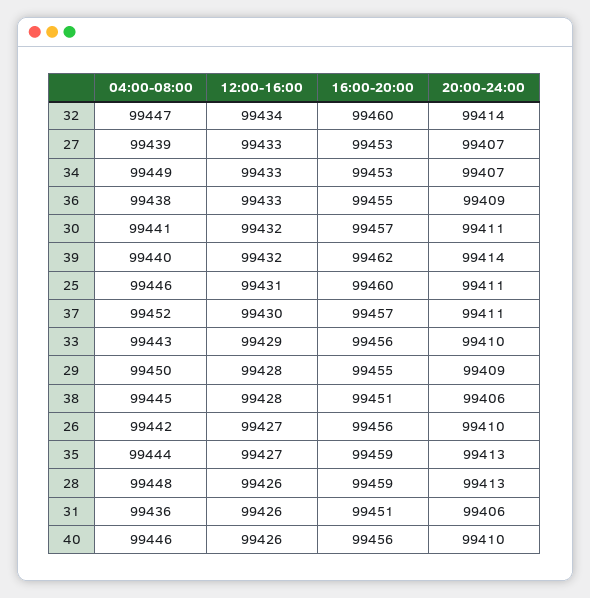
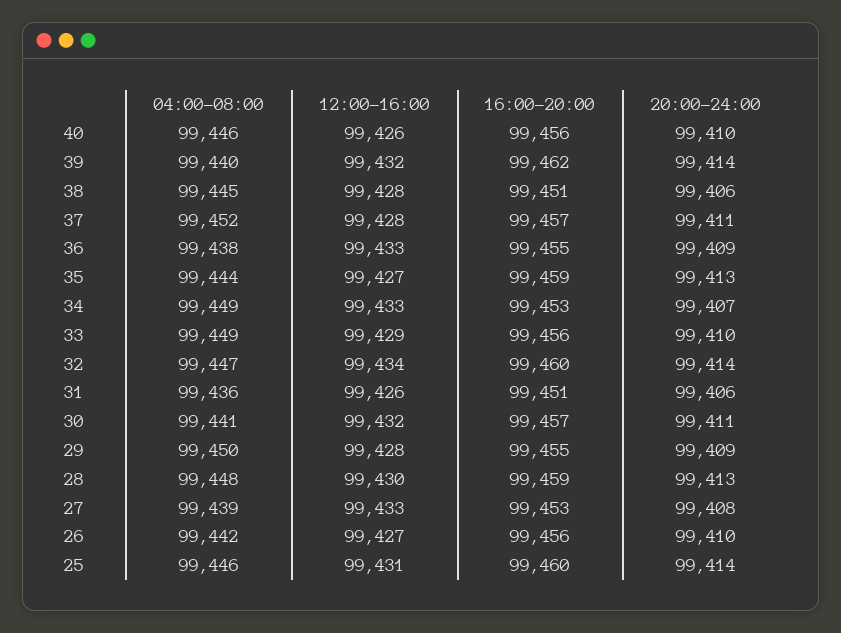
  {
    "04:00-08:00": {
      "32": 99447,
      "27": 99439,
      "34": 99449,
      "36": 99438,
      "30": 99441,
      "39": 99440,
      "25": 99446,
      "37": 99452,
-     "33": 99443,
+     "33": 99449,
      "29": 99450,
      "38": 99445,
      "26": 99442,
      "35": 99444,
      "28": 99448,
      "31": 99436,
      "40": 99446
    },
    "12:00-16:00": {
      "32": 99434,
      "27": 99433,
      "34": 99433,
      "36": 99433,
      "30": 99432,
      "39": 99432,
      "25": 99431,
-     "37": 99430,
+     "37": 99428,
      "33": 99429,
      "29": 99428,
      "38": 99428,
      "26": 99427,
      "35": 99427,
-     "28": 99426,
+     "28": 99430,
      "31": 99426,
      "40": 99426
    },
    "16:00-20:00": {
      "32": 99460,
      "27": 99453,
      "34": 99453,
      "36": 99455,
      "30": 99457,
      "39": 99462,
      "25": 99460,
      "37": 99457,
      "33": 99456,
      "29": 99455,
      "38": 99451,
      "26": 99456,
      "35": 99459,
      "28": 99459,
      "31": 99451,
      "40": 99456
    },
    "20:00-24:00": {
      "32": 99414,
-     "27": 99407,
+     "27": 99408,
      "34": 99407,
      "36": 99409,
      "30": 99411,
      "39": 99414,
-     "25": 99411,
+     "25": 99414,
      "37": 99411,
      "33": 99410,
      "29": 99409,
      "38": 99406,
      "26": 99410,
      "35": 99413,
      "28": 99413,
      "31": 99406,
      "40": 99410
    }
  }

